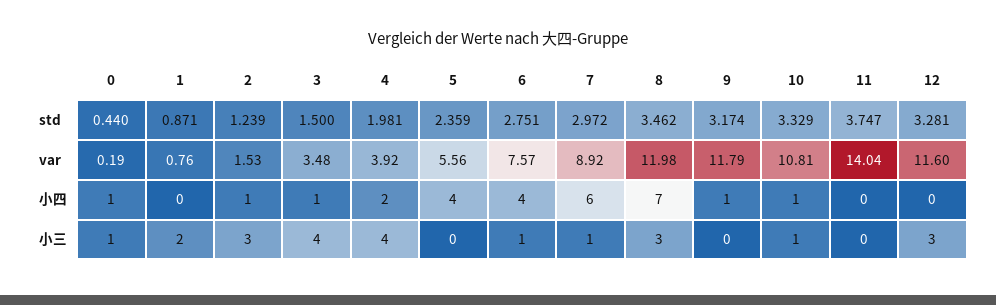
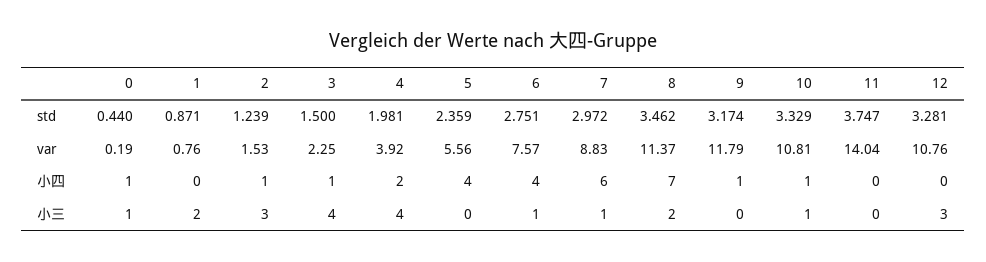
  {
    "0": {
      "std": 0.44,
      "var": 0.19,
      "小四": 1,
      "小三": 1
    },
    "1": {
      "std": 0.871,
      "var": 0.76,
      "小四": 0,
      "小三": 2
    },
    "2": {
      "std": 1.239,
      "var": 1.53,
      "小四": 1,
      "小三": 3
    },
    "3": {
      "std": 1.5,
-     "var": 3.48,
+     "var": 2.25,
      "小四": 1,
      "小三": 4
    },
    "4": {
      "std": 1.981,
      "var": 3.92,
      "小四": 2,
      "小三": 4
    },
    "5": {
      "std": 2.359,
      "var": 5.56,
      "小四": 4,
      "小三": 0
    },
    "6": {
      "std": 2.751,
      "var": 7.57,
      "小四": 4,
      "小三": 1
    },
    "7": {
      "std": 2.972,
-     "var": 8.92,
+     "var": 8.83,
      "小四": 6,
      "小三": 1
    },
    "8": {
      "std": 3.462,
-     "var": 11.98,
+     "var": 11.37,
      "小四": 7,
-     "小三": 3
+     "小三": 2
    },
    "9": {
      "std": 3.174,
      "var": 11.79,
      "小四": 1,
      "小三": 0
    },
    "10": {
      "std": 3.329,
      "var": 10.81,
      "小四": 1,
      "小三": 1
    },
    "11": {
      "std": 3.747,
      "var": 14.04,
      "小四": 0,
      "小三": 0
    },
    "12": {
      "std": 3.281,
-     "var": 11.6,
+     "var": 10.76,
      "小四": 0,
      "小三": 3
    }
  }

